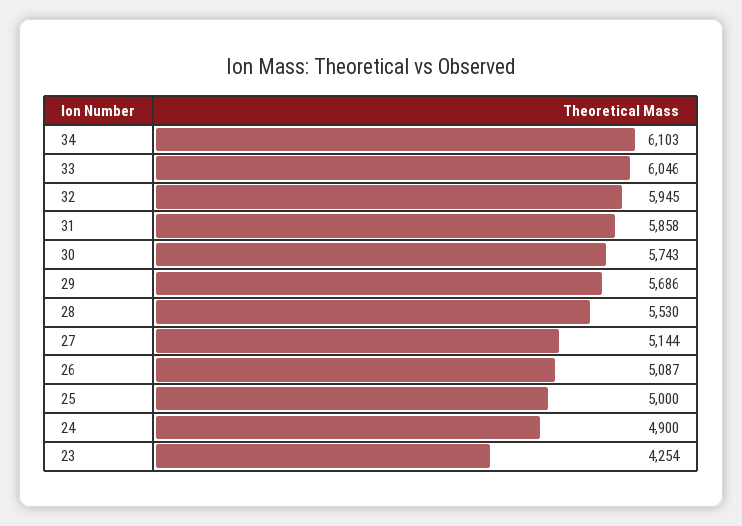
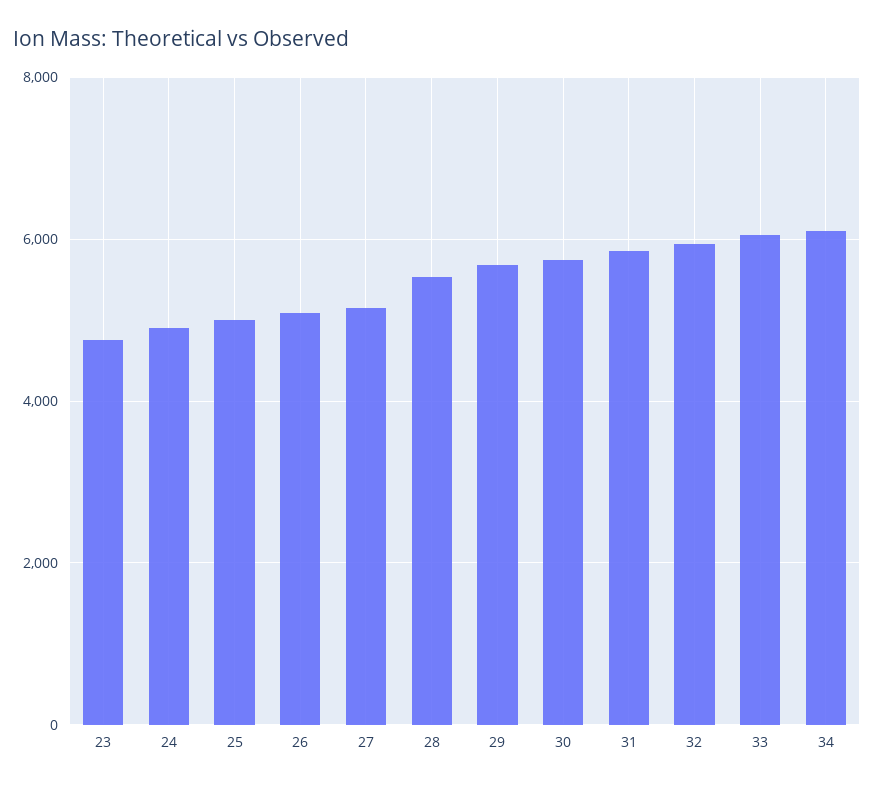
  {
    "34": 6103,
    "33": 6046,
    "32": 5945,
    "31": 5858,
    "30": 5743,
    "29": 5686,
    "28": 5530,
    "27": 5144,
    "26": 5087,
    "25": 5000,
    "24": 4900,
-   "23": 4254
+   "23": 4800
  }

